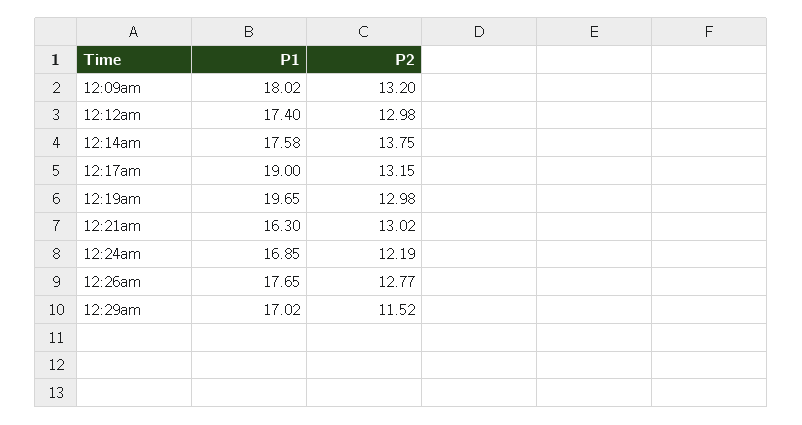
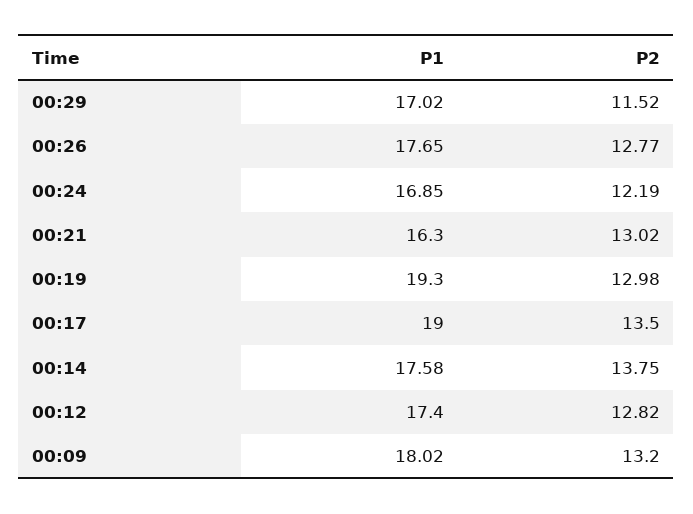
  {
    "P1": {
      "12:09am": 18.02,
      "12:12am": 17.4,
      "12:14am": 17.58,
      "12:17am": 19,
-     "12:19am": 19.65,
+     "12:19am": 19.3,
      "12:21am": 16.3,
      "12:24am": 16.85,
      "12:26am": 17.65,
      "12:29am": 17.02
    },
    "P2": {
      "12:09am": 13.2,
-     "12:12am": 12.98,
+     "12:12am": 12.82,
      "12:14am": 13.75,
-     "12:17am": 13.15,
+     "12:17am": 13.5,
      "12:19am": 12.98,
      "12:21am": 13.02,
      "12:24am": 12.19,
      "12:26am": 12.77,
      "12:29am": 11.52
    }
  }

